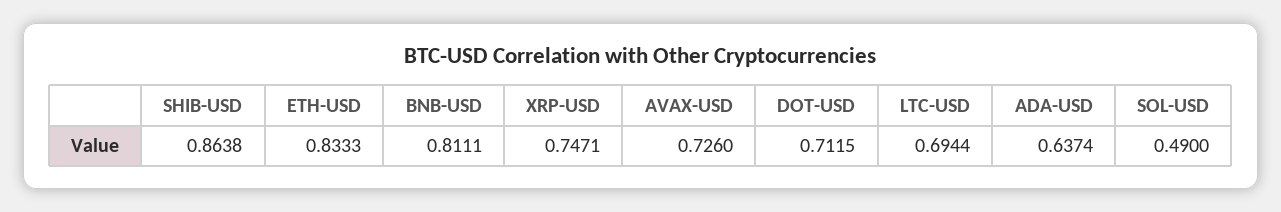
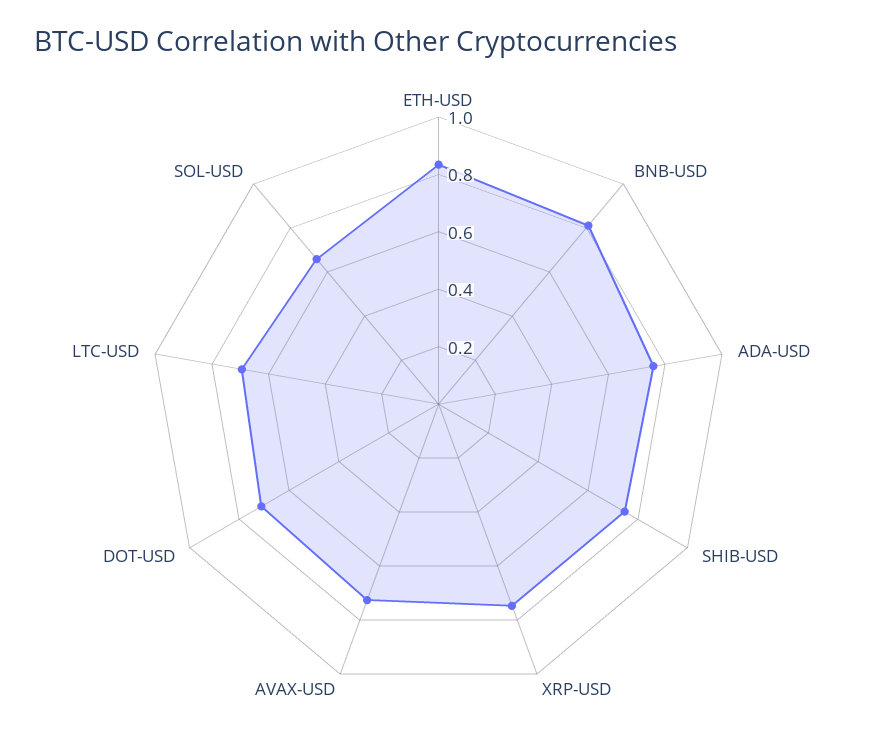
  {
-   "SHIB-USD": 0.8638,
+   "SHIB-USD": 0.75,
    "ETH-USD": 0.8333,
    "BNB-USD": 0.8111,
    "XRP-USD": 0.7471,
    "AVAX-USD": 0.726,
    "DOT-USD": 0.7115,
    "LTC-USD": 0.6944,
-   "ADA-USD": 0.6374,
+   "ADA-USD": 0.75,
-   "SOL-USD": 0.49
+   "SOL-USD": 0.65
  }

